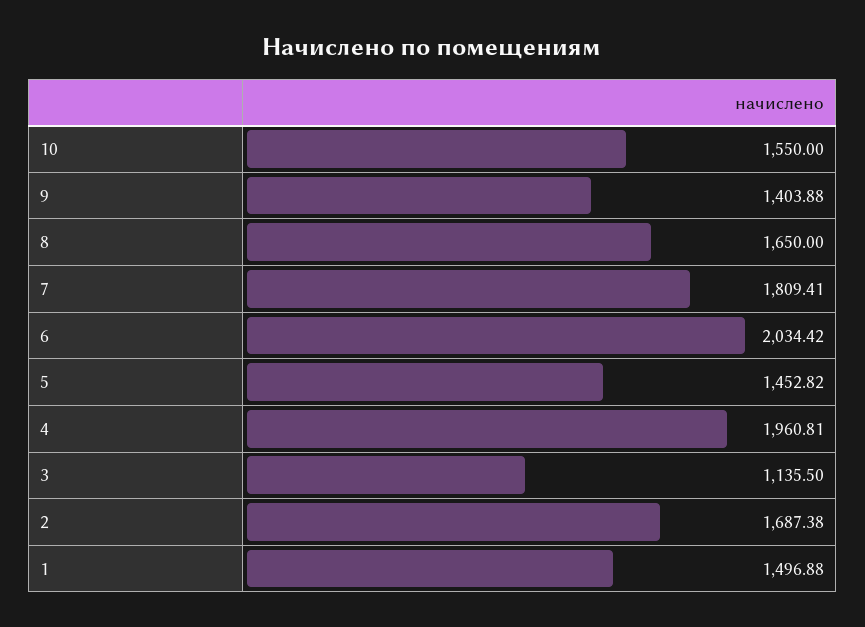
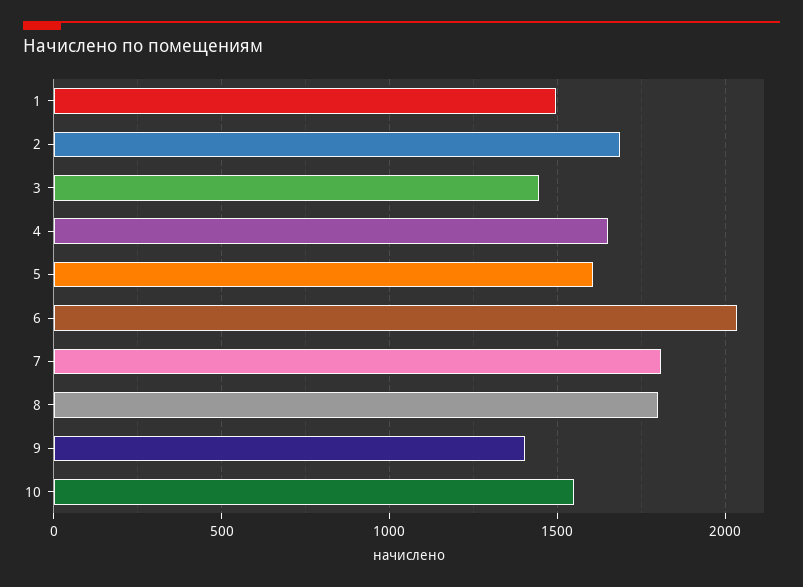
  {
    "10": 1550,
    "9": 1403.88,
-   "8": 1650,
+   "8": 1800,
    "7": 1809.41,
    "6": 2034.42,
-   "5": 1452.82,
+   "5": 1600,
-   "4": 1960.81,
+   "4": 1650,
-   "3": 1135.5,
+   "3": 1450,
    "2": 1687.38,
    "1": 1496.88
  }

